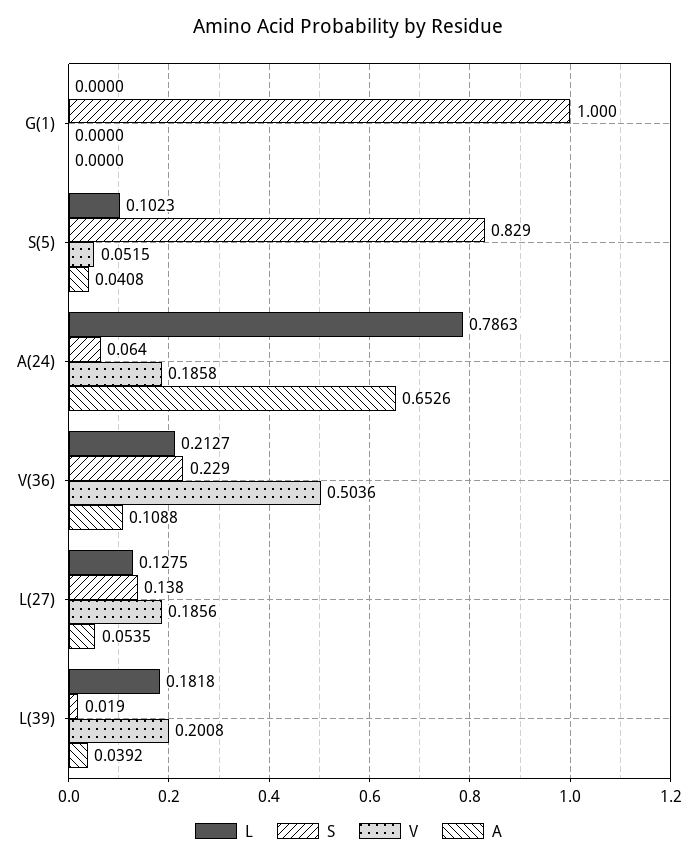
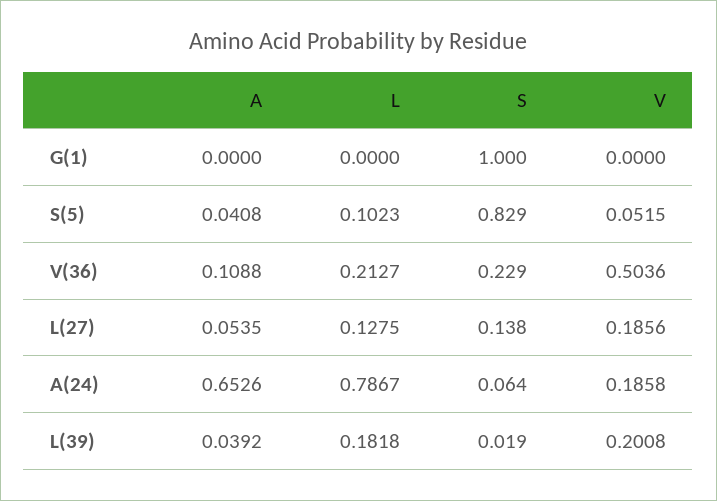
  {
    "L": {
      "G(1)": 0,
      "S(5)": 0.1023,
-     "A(24)": 0.7863,
+     "A(24)": 0.7867,
      "V(36)": 0.2127,
      "L(27)": 0.1275,
      "L(39)": 0.1818
    },
    "S": {
      "G(1)": 1,
      "S(5)": 0.829,
      "A(24)": 0.064,
      "V(36)": 0.229,
      "L(27)": 0.138,
      "L(39)": 0.019
    },
    "V": {
      "G(1)": 0,
      "S(5)": 0.0515,
      "A(24)": 0.1858,
      "V(36)": 0.5036,
      "L(27)": 0.1856,
      "L(39)": 0.2008
    },
    "A": {
      "G(1)": 0,
      "S(5)": 0.0408,
      "A(24)": 0.6526,
      "V(36)": 0.1088,
      "L(27)": 0.0535,
      "L(39)": 0.0392
    }
  }

